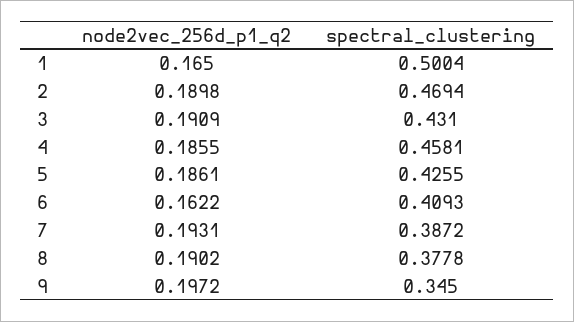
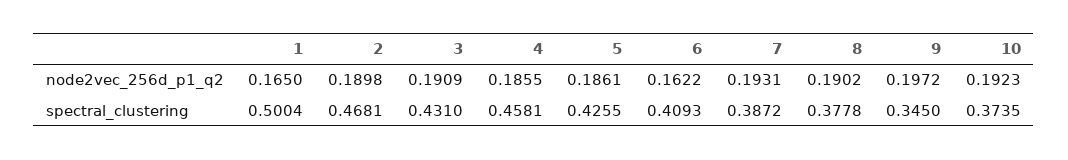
  {
    "node2vec_256d_p1_q2": {
      "1": 0.165,
      "2": 0.1898,
      "3": 0.1909,
      "4": 0.1855,
      "5": 0.1861,
      "6": 0.1622,
      "7": 0.1931,
      "8": 0.1902,
-     "9": 0.1972
+     "9": 0.1972,
+     "10": 0.1923
    },
    "spectral_clustering": {
      "1": 0.5004,
-     "2": 0.4694,
+     "2": 0.4681,
      "3": 0.431,
      "4": 0.4581,
      "5": 0.4255,
      "6": 0.4093,
      "7": 0.3872,
      "8": 0.3778,
-     "9": 0.345
+     "9": 0.345,
+     "10": 0.3735
    }
  }

